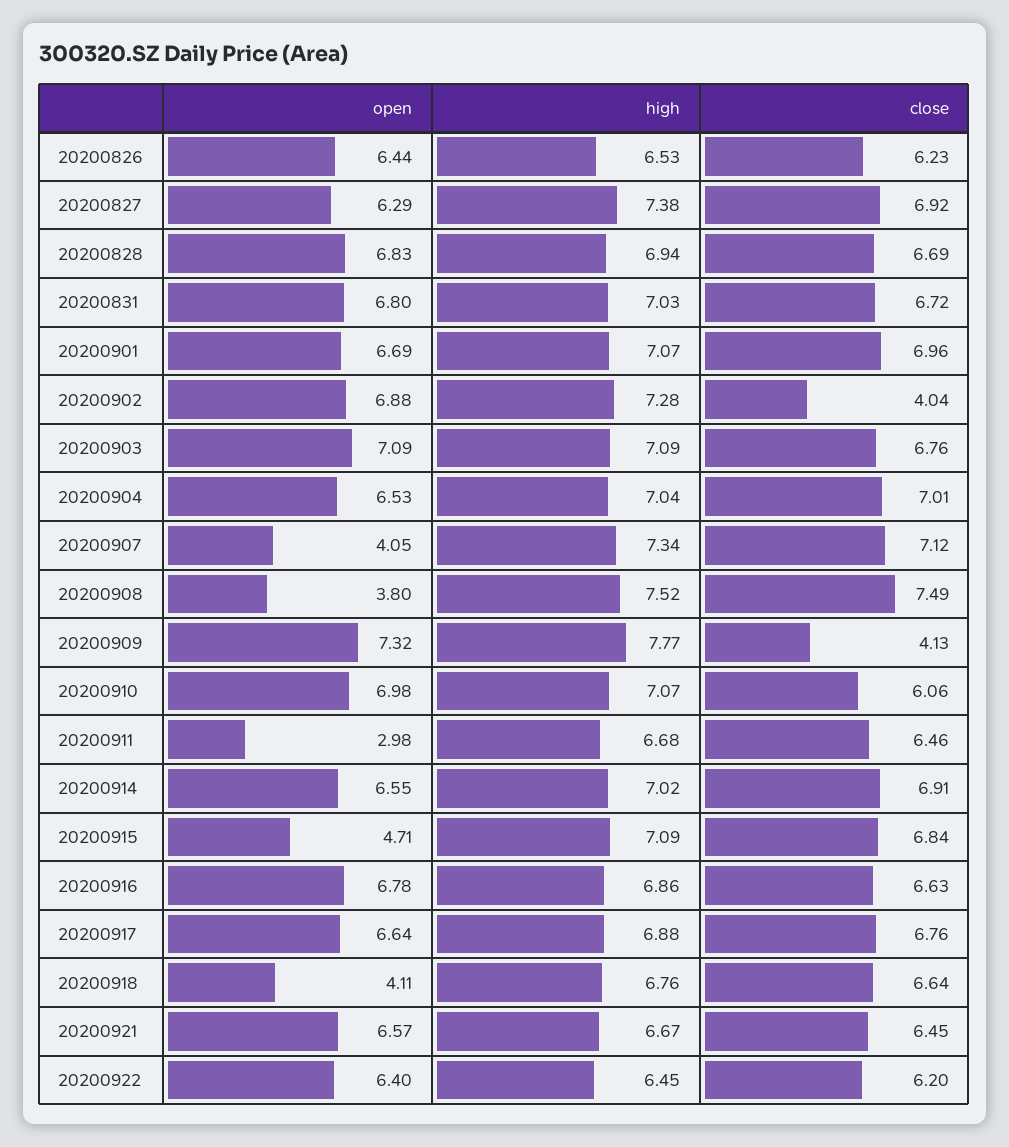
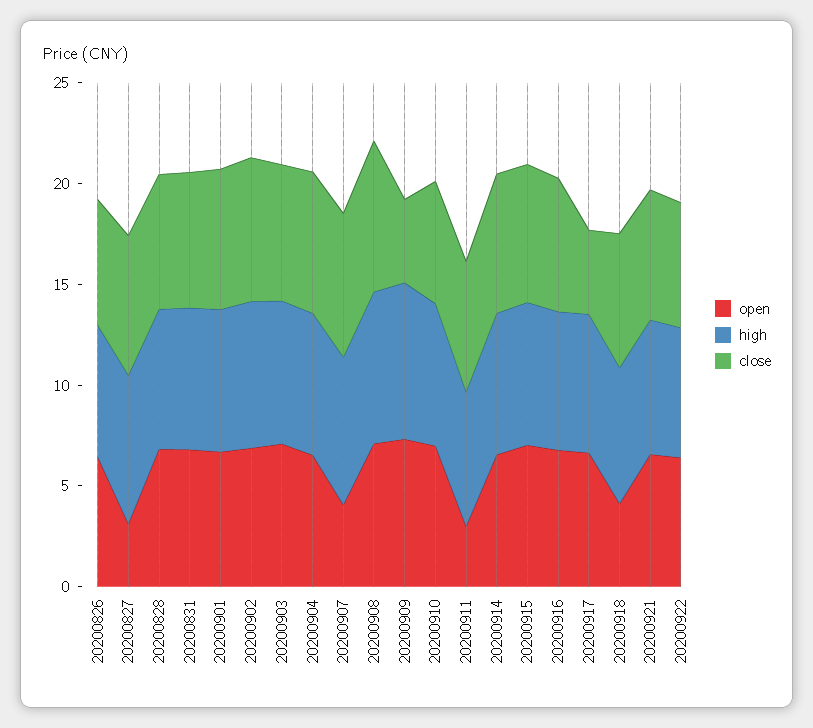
  {
    "open": {
      "20200826": 6.44,
-     "20200827": 6.29,
+     "20200827": 3,
      "20200828": 6.83,
      "20200831": 6.8,
      "20200901": 6.69,
      "20200902": 6.88,
      "20200903": 7.09,
      "20200904": 6.53,
      "20200907": 4.05,
-     "20200908": 3.8,
+     "20200908": 7,
      "20200909": 7.32,
      "20200910": 6.98,
      "20200911": 2.98,
      "20200914": 6.55,
-     "20200915": 4.71,
+     "20200915": 7,
      "20200916": 6.78,
      "20200917": 6.64,
      "20200918": 4.11,
      "20200921": 6.57,
      "20200922": 6.4
    },
    "high": {
      "20200826": 6.53,
      "20200827": 7.38,
      "20200828": 6.94,
      "20200831": 7.03,
      "20200901": 7.07,
      "20200902": 7.28,
      "20200903": 7.09,
      "20200904": 7.04,
      "20200907": 7.34,
      "20200908": 7.52,
      "20200909": 7.77,
      "20200910": 7.07,
      "20200911": 6.68,
      "20200914": 7.02,
      "20200915": 7.09,
      "20200916": 6.86,
      "20200917": 6.88,
      "20200918": 6.76,
      "20200921": 6.67,
      "20200922": 6.45
    },
    "close": {
      "20200826": 6.23,
      "20200827": 6.92,
      "20200828": 6.69,
      "20200831": 6.72,
      "20200901": 6.96,
-     "20200902": 4.04,
+     "20200902": 7,
      "20200903": 6.76,
      "20200904": 7.01,
      "20200907": 7.12,
      "20200908": 7.49,
      "20200909": 4.13,
      "20200910": 6.06,
      "20200911": 6.46,
      "20200914": 6.91,
      "20200915": 6.84,
      "20200916": 6.63,
-     "20200917": 6.76,
+     "20200917": 4,
      "20200918": 6.64,
      "20200921": 6.45,
      "20200922": 6.2
    }
  }

